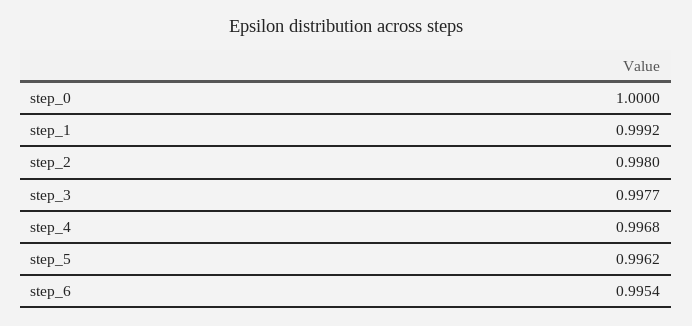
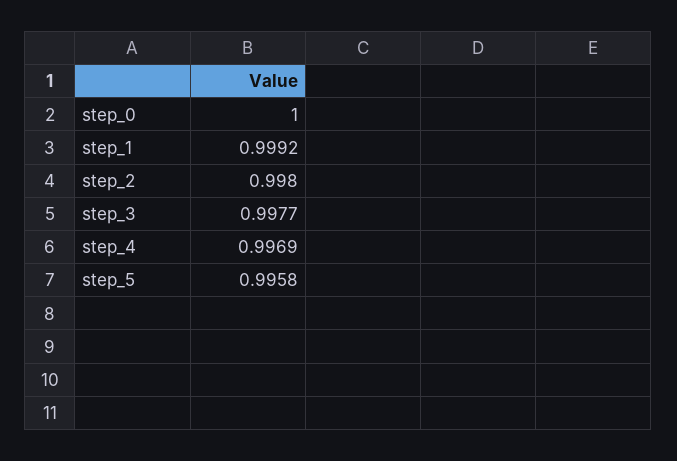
  {
    "step_0": 1,
    "step_1": 0.9992,
    "step_2": 0.998,
    "step_3": 0.9977,
-   "step_4": 0.9968,
+   "step_4": 0.9969,
-   "step_5": 0.9962,
+   "step_5": 0.9958
-   "step_6": 0.9954
  }

